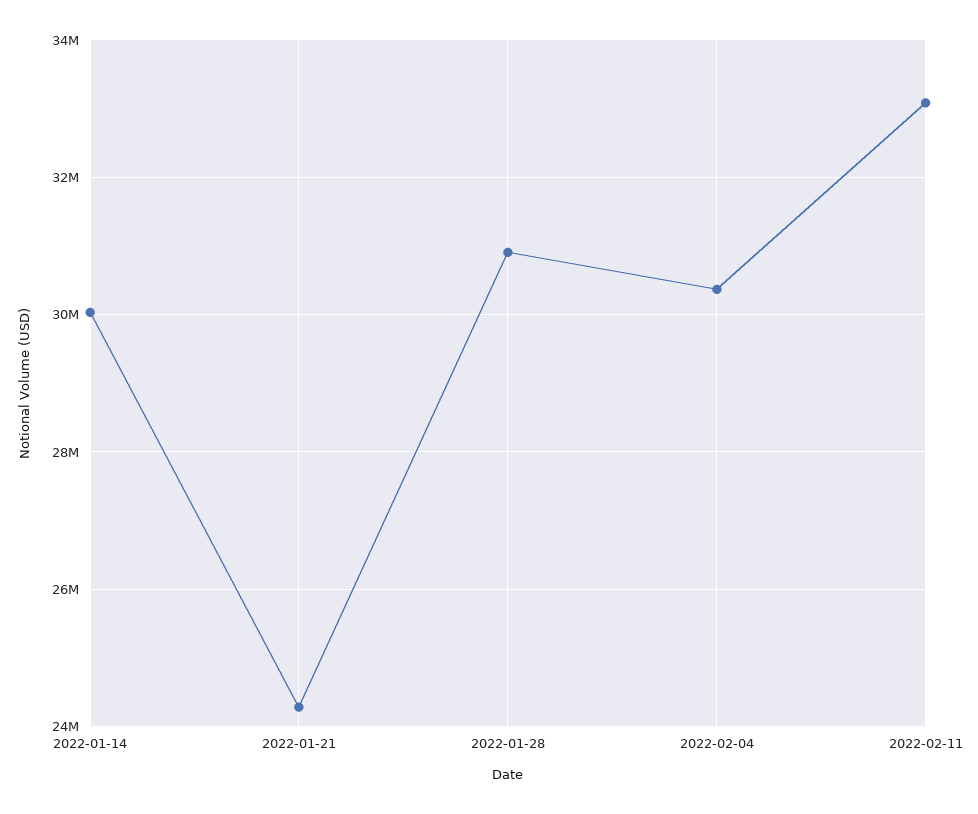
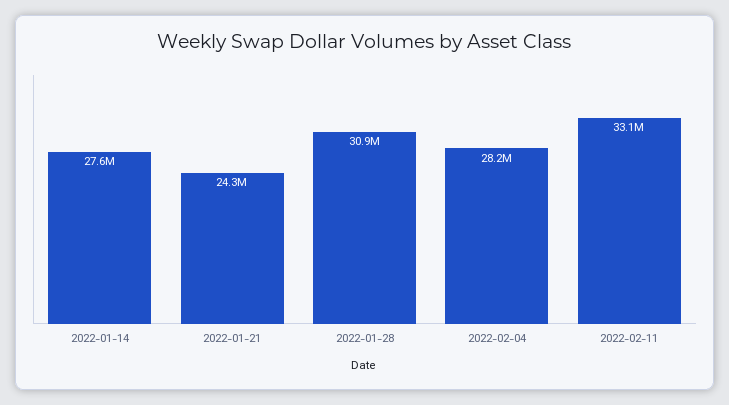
  {
-   "2022-01-14": 30000000,
+   "2022-01-14": 27600000,
    "2022-01-21": 24300000,
    "2022-01-28": 30900000,
-   "2022-02-04": 30400000,
+   "2022-02-04": 28200000,
    "2022-02-11": 33100000
  }

